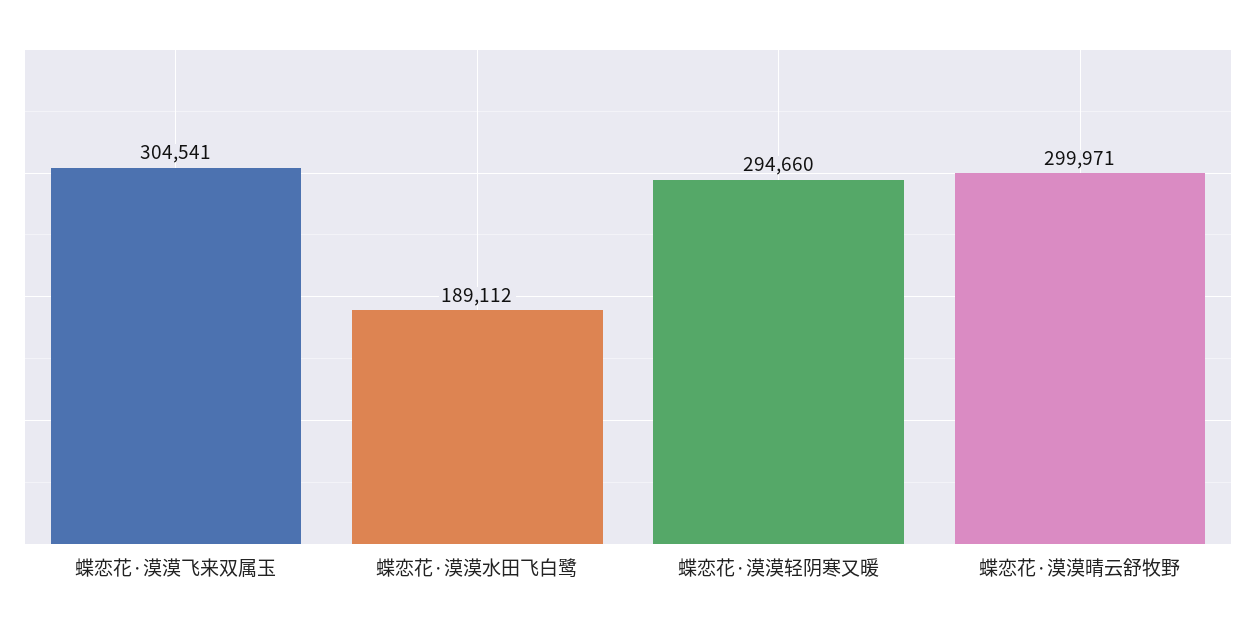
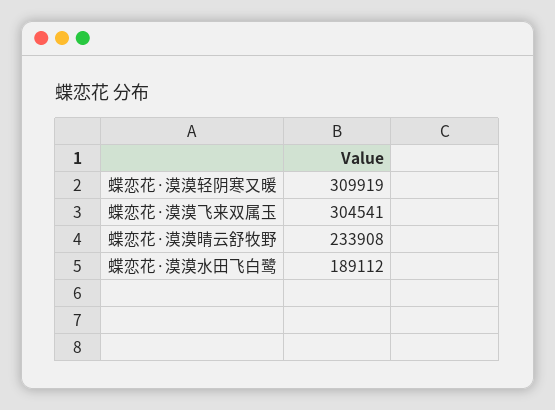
  {
    "蝶恋花·漠漠飞来双属玉": 304541,
    "蝶恋花·漠漠水田飞白鹭": 189112,
-   "蝶恋花·漠漠轻阴寒又暖": 294660,
+   "蝶恋花·漠漠轻阴寒又暖": 309919,
-   "蝶恋花·漠漠晴云舒牧野": 299971
+   "蝶恋花·漠漠晴云舒牧野": 233908
  }

